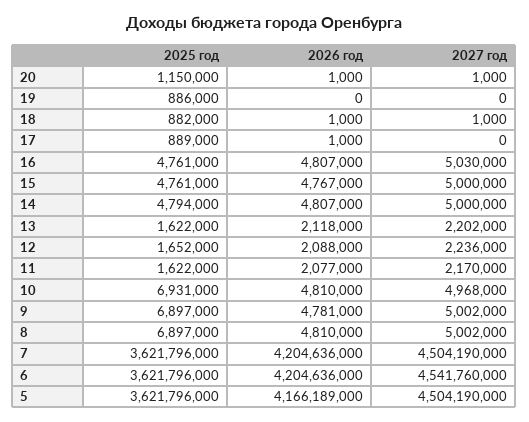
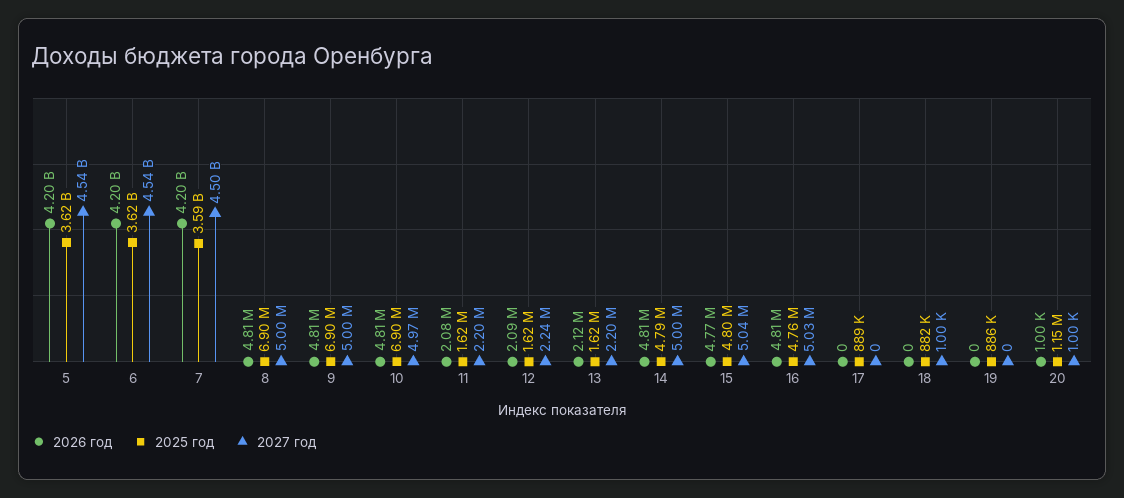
  {
    "2025 год": {
      "20": 1150000,
      "19": 886000,
      "18": 882000,
      "17": 889000,
      "16": 4761000,
-     "15": 4761000,
+     "15": 4800000,
      "14": 4794000,
      "13": 1622000,
-     "12": 1652000,
+     "12": 1620000,
      "11": 1622000,
-     "10": 6931000,
+     "10": 6900000,
      "9": 6897000,
      "8": 6897000,
-     "7": 3621796000,
+     "7": 3590000000,
      "6": 3621796000,
      "5": 3621796000
    },
    "2026 год": {
      "20": 1000,
      "19": 0,
-     "18": 1000,
+     "18": 0,
-     "17": 1000,
+     "17": 0,
      "16": 4807000,
      "15": 4767000,
      "14": 4807000,
      "13": 2118000,
      "12": 2088000,
      "11": 2077000,
      "10": 4810000,
-     "9": 4781000,
+     "9": 4810000,
      "8": 4810000,
      "7": 4204636000,
      "6": 4204636000,
-     "5": 4166189000
+     "5": 4200000000
    },
    "2027 год": {
      "20": 1000,
      "19": 0,
      "18": 1000,
      "17": 0,
      "16": 5030000,
-     "15": 5000000,
+     "15": 5040000,
      "14": 5000000,
      "13": 2202000,
      "12": 2236000,
-     "11": 2170000,
+     "11": 2200000,
      "10": 4968000,
      "9": 5002000,
      "8": 5002000,
      "7": 4504190000,
      "6": 4541760000,
-     "5": 4504190000
+     "5": 4540000000
    }
  }

